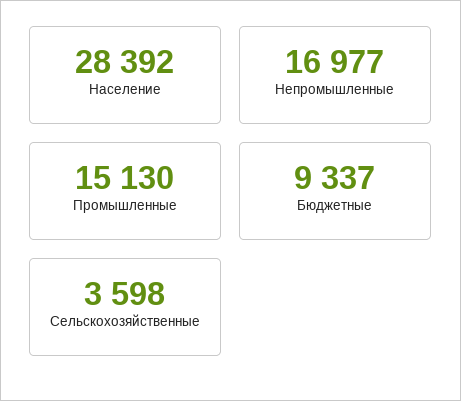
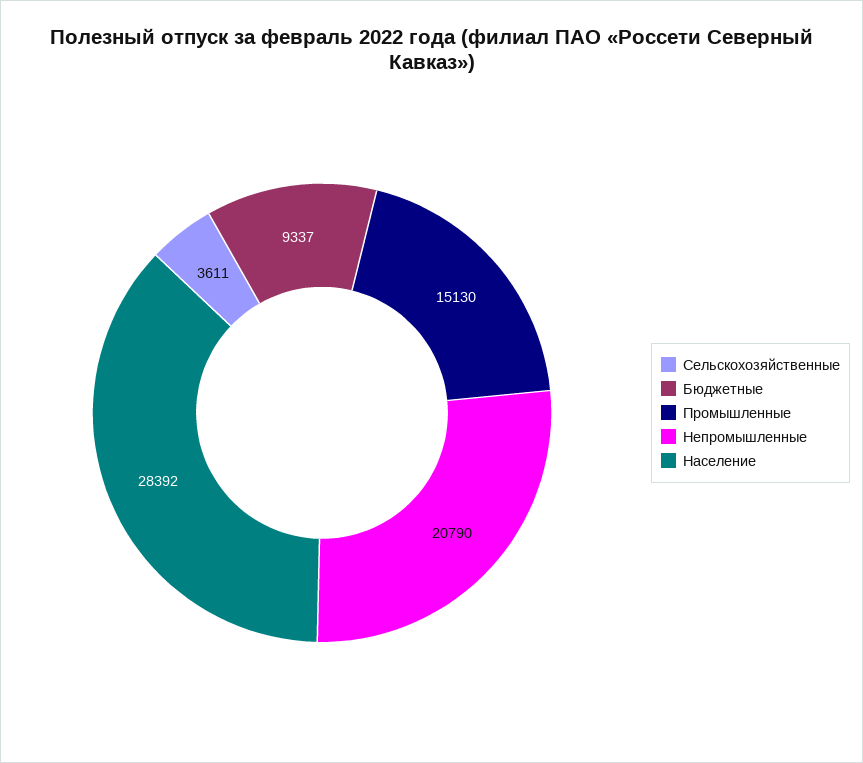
  {
    "Население": 28392,
-   "Непромышленные": 16977,
+   "Непромышленные": 20790,
    "Промышленные": 15130,
    "Бюджетные": 9337,
-   "Сельскохозяйственные": 3598
+   "Сельскохозяйственные": 3611
  }

